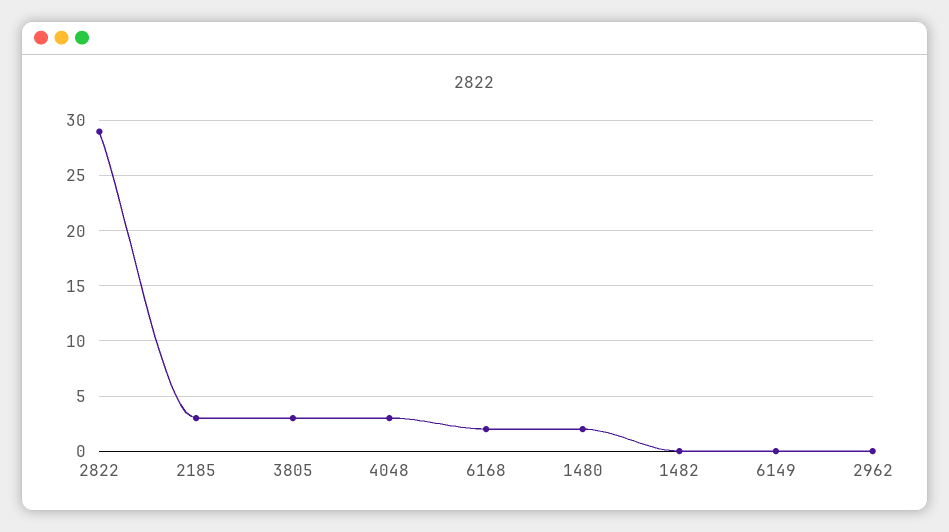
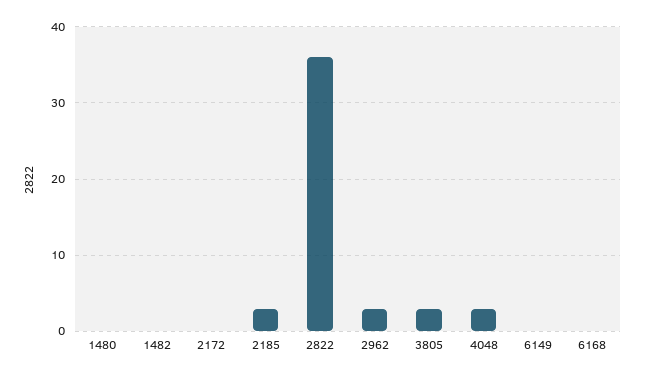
  {
-   "2822": 29,
+   "2822": 36,
    "2185": 3,
    "3805": 3,
    "4048": 3,
-   "6168": 2,
+   "6168": 0,
-   "1480": 2,
+   "1480": 0,
    "1482": 0,
    "6149": 0,
-   "2962": 0
+   "2962": 3,
+   "2172": 0
  }

